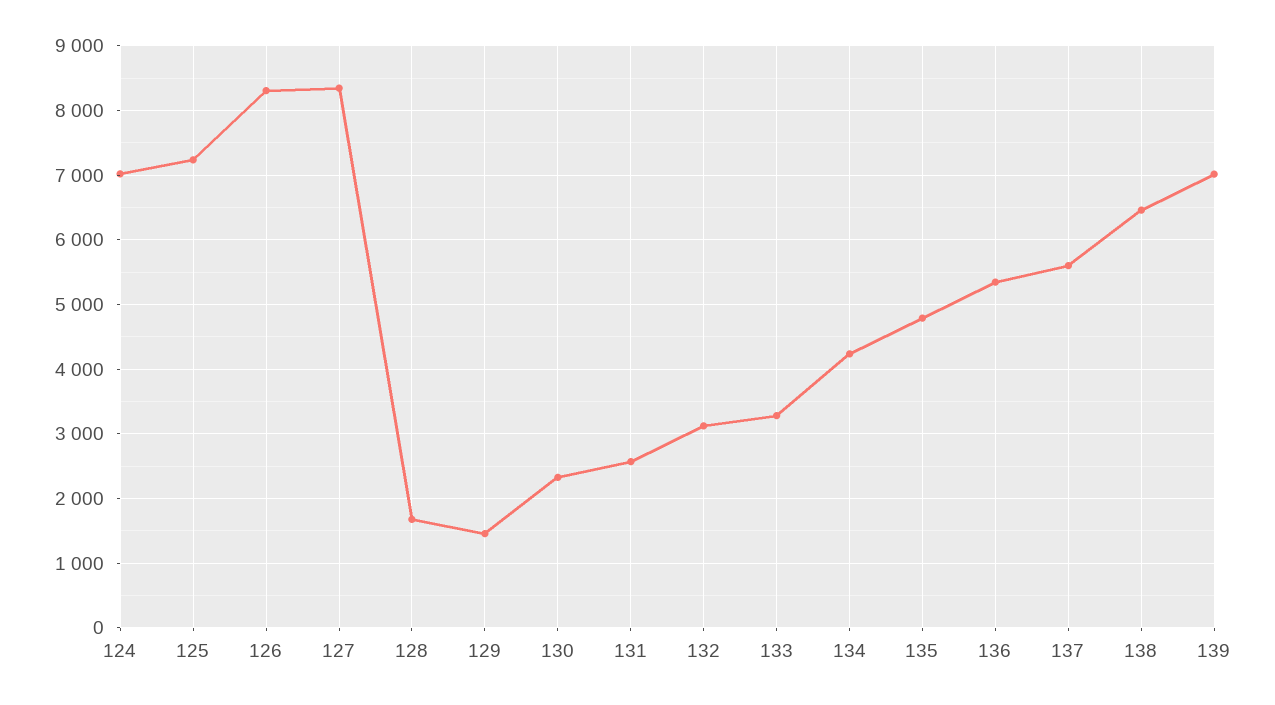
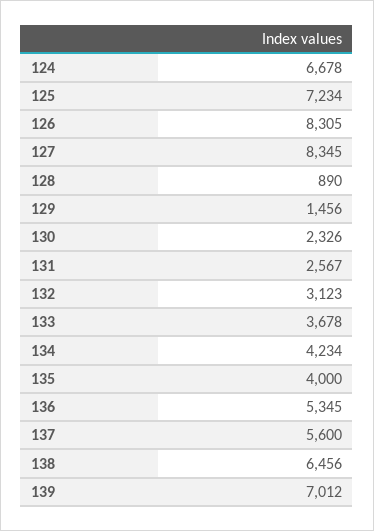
  {
-   "124": 7000,
+   "124": 6678,
    "125": 7234,
    "126": 8305,
    "127": 8345,
-   "128": 1700,
+   "128": 890,
    "129": 1456,
    "130": 2326,
    "131": 2567,
    "132": 3123,
-   "133": 3300,
+   "133": 3678,
    "134": 4234,
-   "135": 4800,
+   "135": 4000,
    "136": 5345,
    "137": 5600,
    "138": 6456,
    "139": 7012
  }

